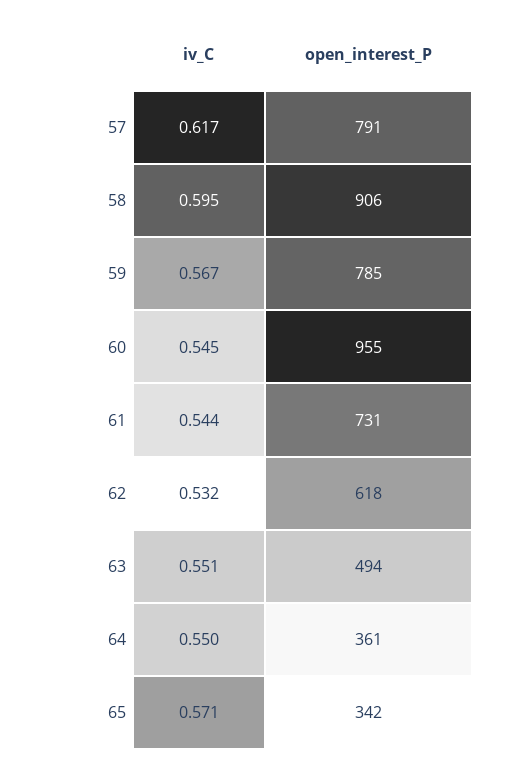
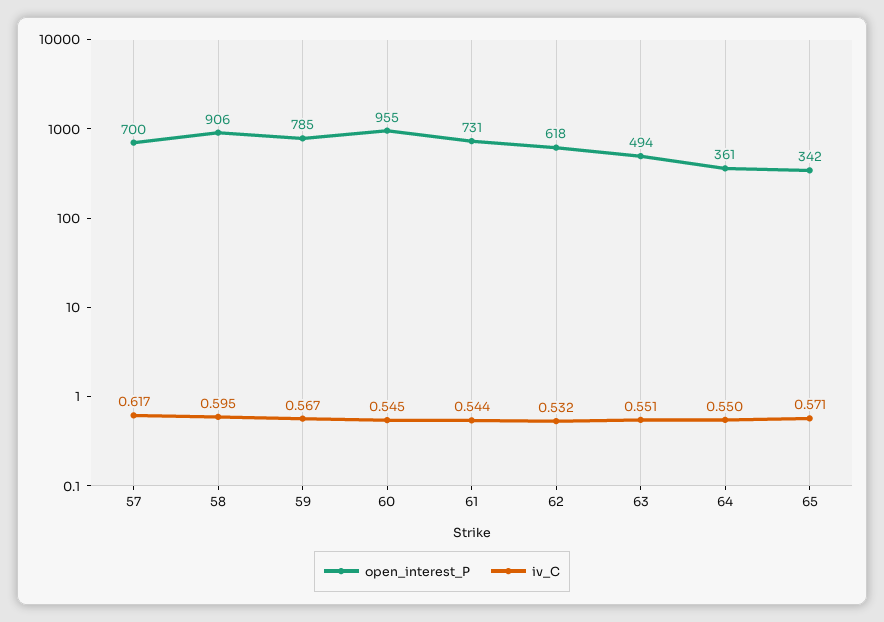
  {
    "iv_C": {
      "57": 0.617,
      "58": 0.595,
      "59": 0.567,
      "60": 0.545,
      "61": 0.544,
      "62": 0.532,
      "63": 0.551,
      "64": 0.55,
      "65": 0.571
    },
    "open_interest_P": {
-     "57": 791,
+     "57": 700,
      "58": 906,
      "59": 785,
      "60": 955,
      "61": 731,
      "62": 618,
      "63": 494,
      "64": 361,
      "65": 342
    }
  }

